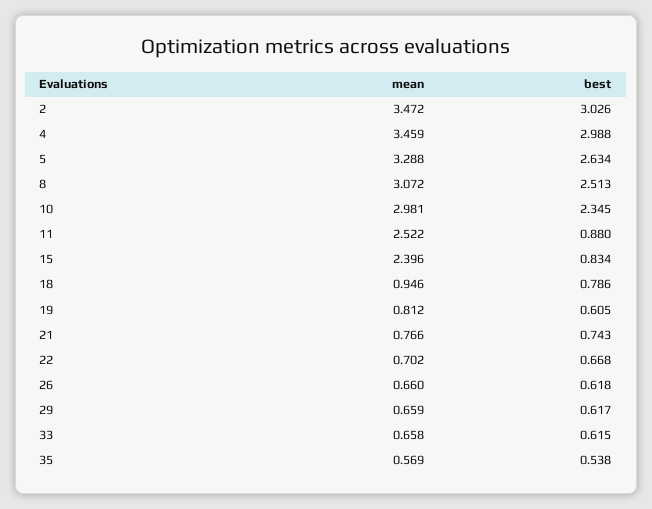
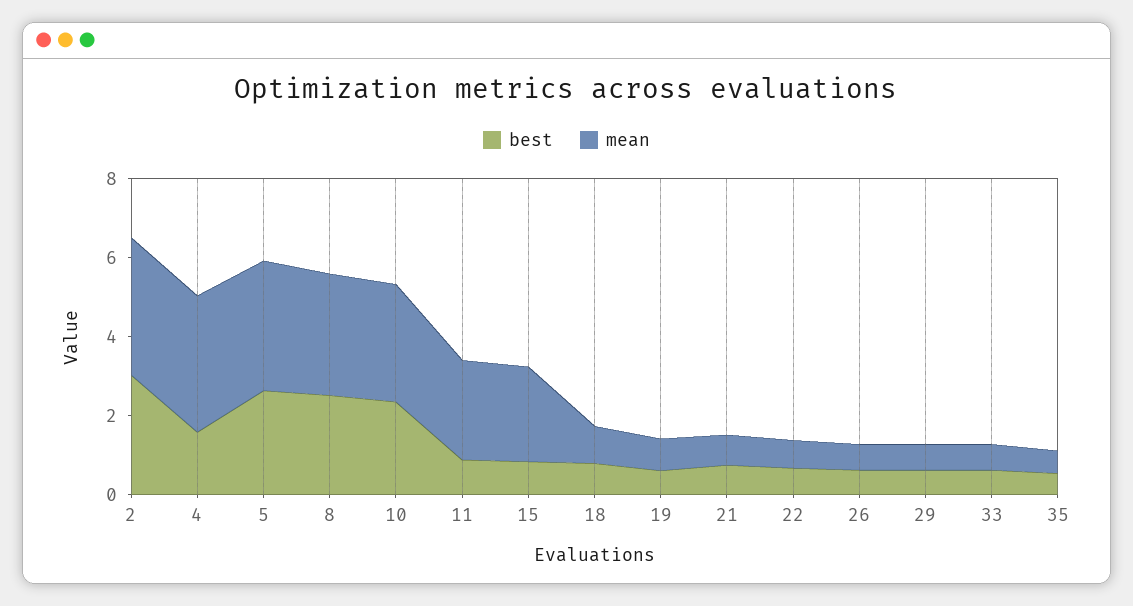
  {
    "mean": {
      "2": 3.472,
      "4": 3.459,
      "5": 3.288,
      "8": 3.072,
      "10": 2.981,
      "11": 2.522,
      "15": 2.396,
      "18": 0.946,
      "19": 0.812,
      "21": 0.766,
      "22": 0.702,
      "26": 0.66,
      "29": 0.659,
      "33": 0.658,
      "35": 0.569
    },
    "best": {
      "2": 3.026,
-     "4": 2.988,
+     "4": 1.5,
      "5": 2.634,
      "8": 2.513,
      "10": 2.345,
      "11": 0.88,
      "15": 0.834,
      "18": 0.786,
      "19": 0.605,
      "21": 0.743,
      "22": 0.668,
      "26": 0.618,
      "29": 0.617,
      "33": 0.615,
      "35": 0.538
    }
  }

